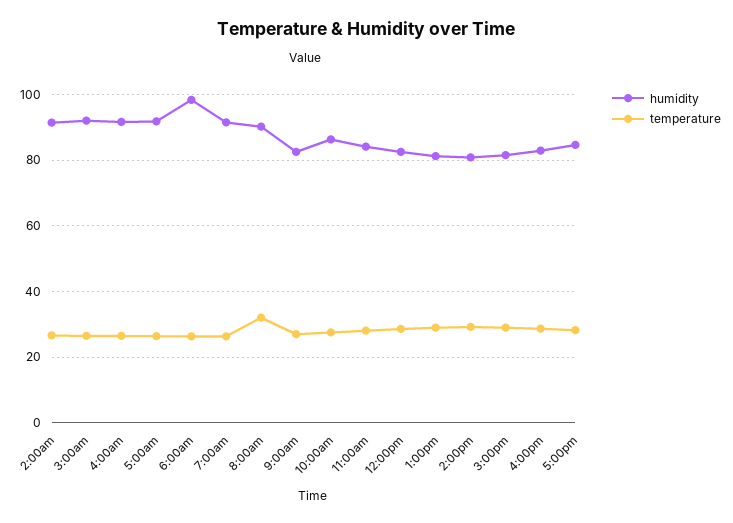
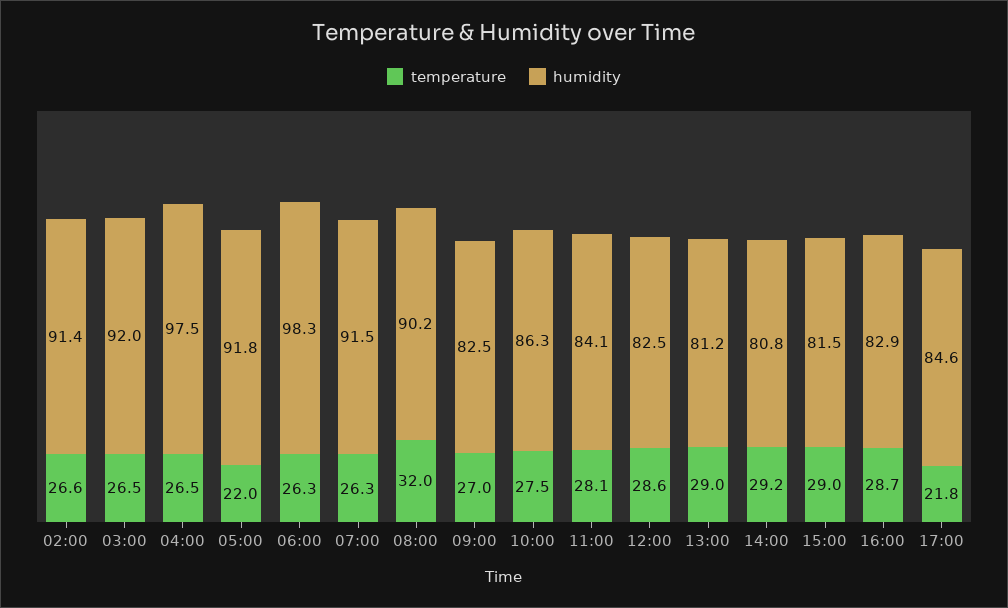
  {
    "humidity": {
      "2:00am": 91.4,
      "3:00am": 92,
-     "4:00am": 92,
+     "4:00am": 97.5,
      "5:00am": 91.8,
      "6:00am": 98.3,
      "7:00am": 91.5,
      "8:00am": 90.2,
      "9:00am": 82.5,
      "10:00am": 86.3,
      "11:00am": 84.1,
      "12:00pm": 82.5,
      "1:00pm": 81.2,
      "2:00pm": 80.8,
      "3:00pm": 81.5,
      "4:00pm": 82.9,
      "5:00pm": 84.6
    },
    "temperature": {
      "2:00am": 26.6,
      "3:00am": 26.5,
      "4:00am": 26.5,
-     "5:00am": 26,
+     "5:00am": 22,
      "6:00am": 26.3,
      "7:00am": 26.3,
      "8:00am": 32,
      "9:00am": 27,
      "10:00am": 27.5,
      "11:00am": 28.1,
      "12:00pm": 28.6,
      "1:00pm": 29,
      "2:00pm": 29.2,
      "3:00pm": 29,
      "4:00pm": 28.7,
-     "5:00pm": 28
+     "5:00pm": 21.8
    }
  }

